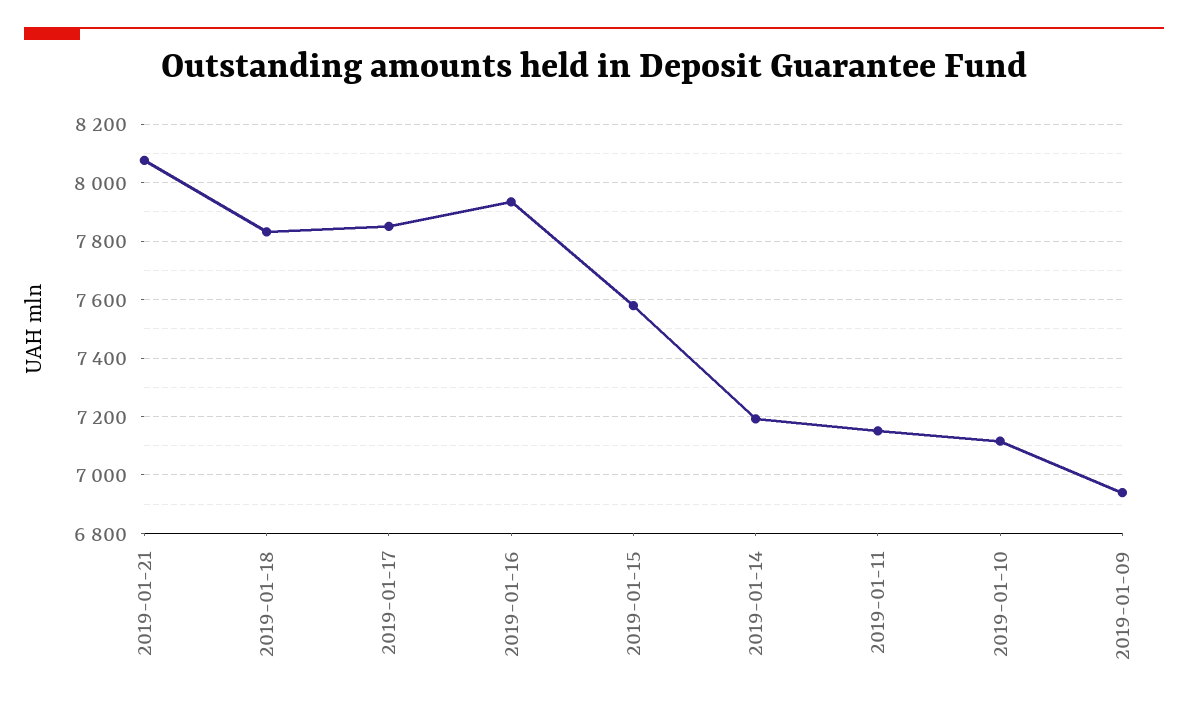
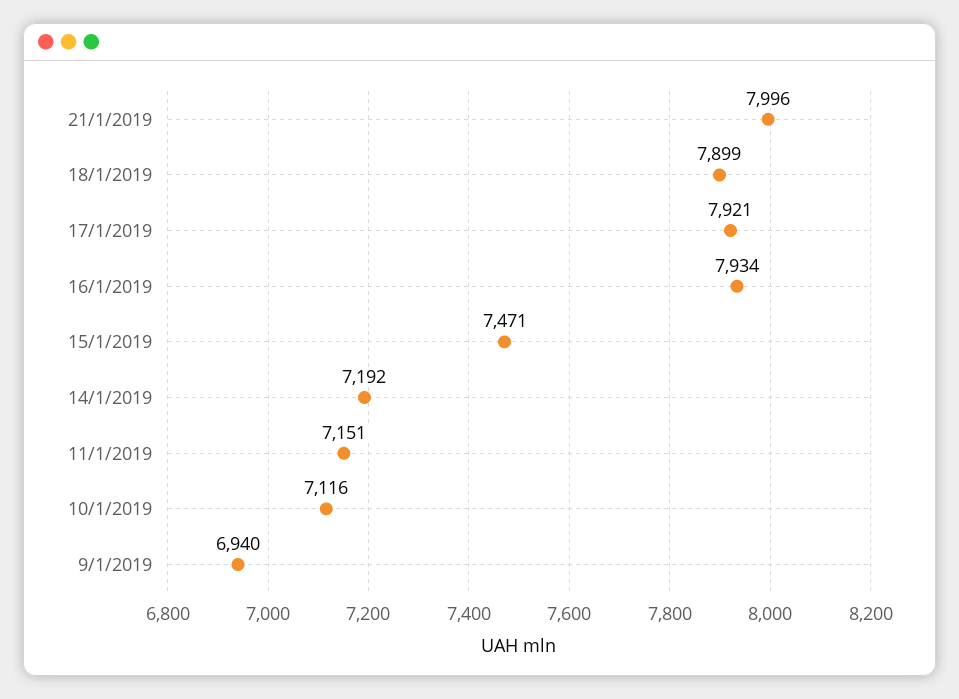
  {
-   "2019-01-21": 8075,
+   "2019-01-21": 7996,
-   "2019-01-18": 7825,
+   "2019-01-18": 7899,
-   "2019-01-17": 7850,
+   "2019-01-17": 7921,
    "2019-01-16": 7934,
-   "2019-01-15": 7575,
+   "2019-01-15": 7471,
    "2019-01-14": 7192,
    "2019-01-11": 7151,
    "2019-01-10": 7116,
    "2019-01-09": 6940
  }

